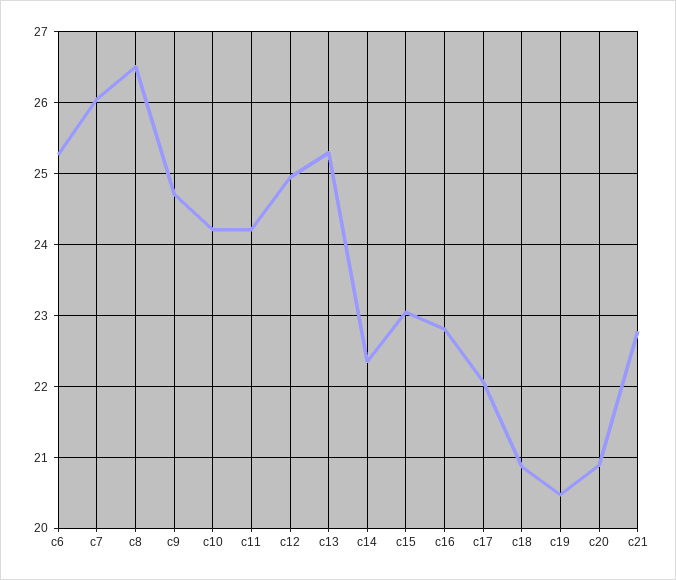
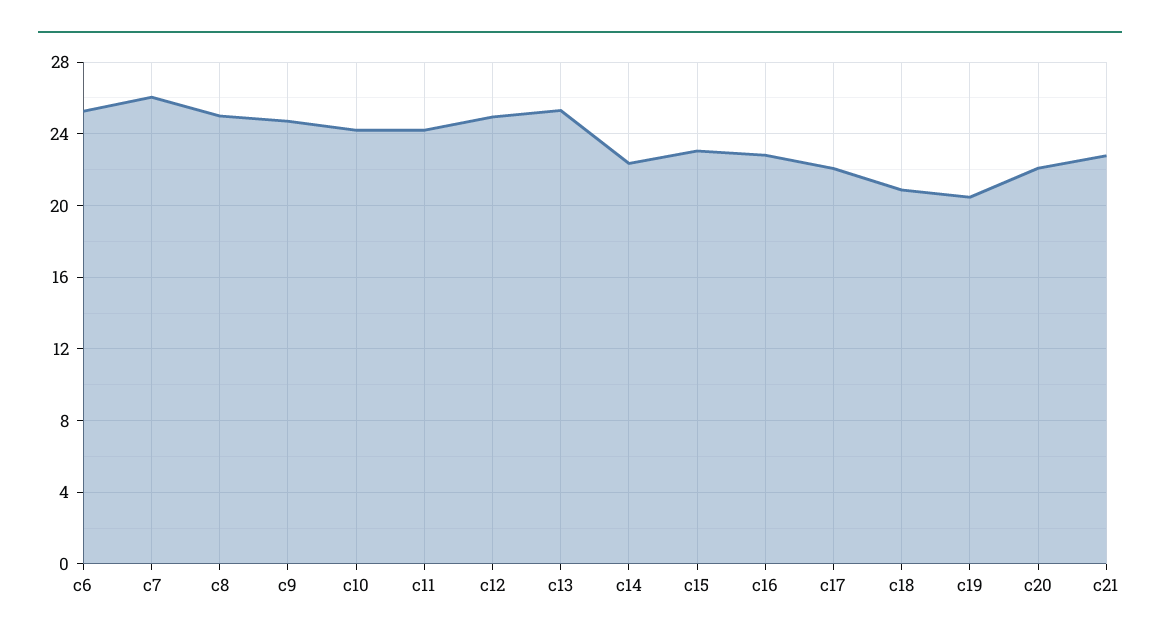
  {
    "c6": 25.3,
    "c7": 26.1,
-   "c8": 26.5,
+   "c8": 25,
    "c9": 24.7,
    "c10": 24.2,
    "c11": 24.2,
    "c12": 25,
    "c13": 25.3,
    "c14": 22.4,
    "c15": 23.1,
    "c16": 22.8,
    "c17": 22.1,
    "c18": 20.9,
    "c19": 20.5,
-   "c20": 20.9,
+   "c20": 22,
    "c21": 22.8
  }

